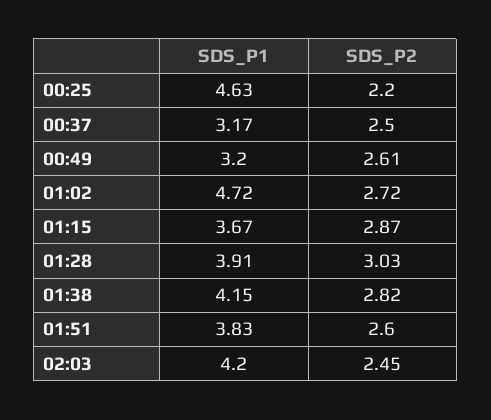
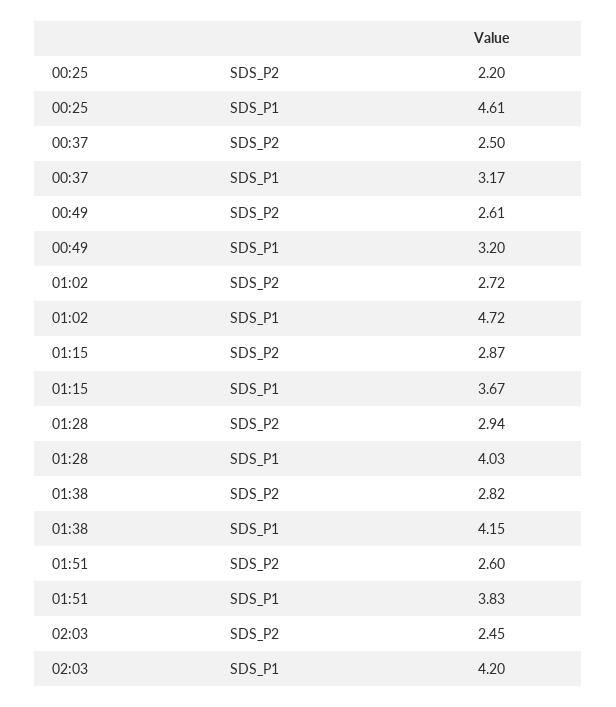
  {
    "SDS_P1": {
-     "00:25": 4.63,
+     "00:25": 4.61,
      "00:37": 3.17,
      "00:49": 3.2,
      "01:02": 4.72,
      "01:15": 3.67,
-     "01:28": 3.91,
+     "01:28": 4.03,
      "01:38": 4.15,
      "01:51": 3.83,
      "02:03": 4.2
    },
    "SDS_P2": {
      "00:25": 2.2,
      "00:37": 2.5,
      "00:49": 2.61,
      "01:02": 2.72,
      "01:15": 2.87,
-     "01:28": 3.03,
+     "01:28": 2.94,
      "01:38": 2.82,
      "01:51": 2.6,
      "02:03": 2.45
    }
  }

